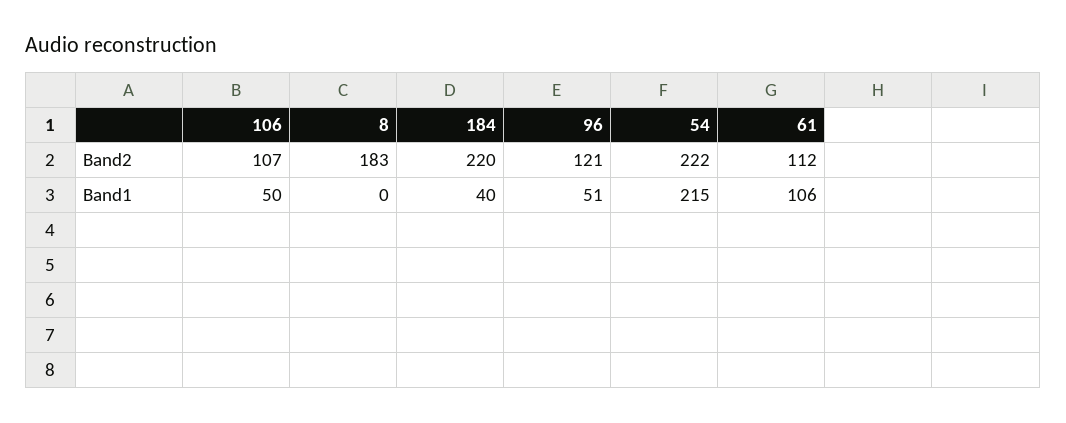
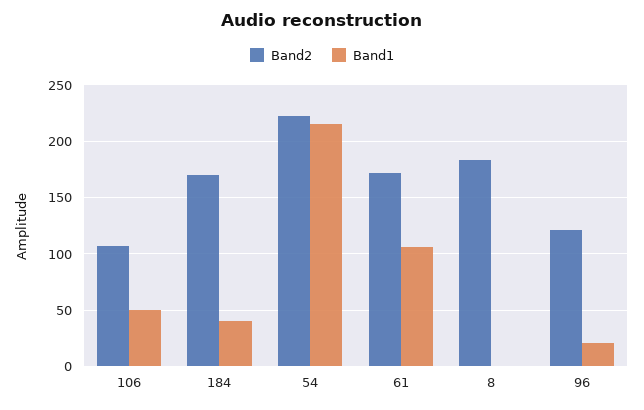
  {
    "Band2": {
      "106": 107,
      "8": 183,
-     "184": 220,
+     "184": 170,
      "96": 121,
      "54": 222,
-     "61": 112
+     "61": 170
    },
    "Band1": {
      "106": 50,
      "8": 0,
      "184": 40,
-     "96": 51,
+     "96": 20,
      "54": 215,
      "61": 106
    }
  }

